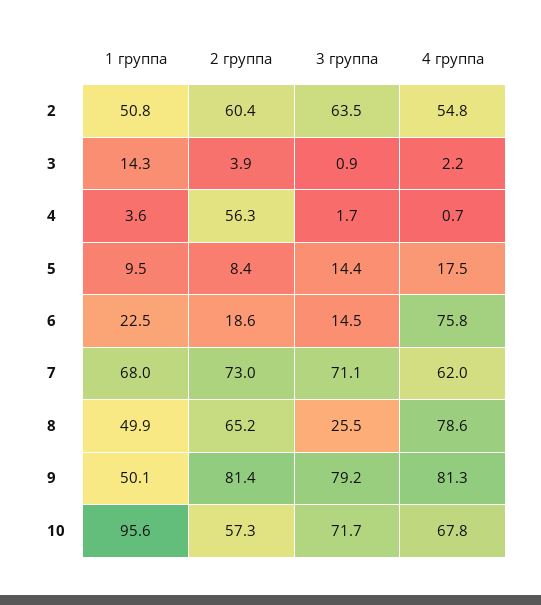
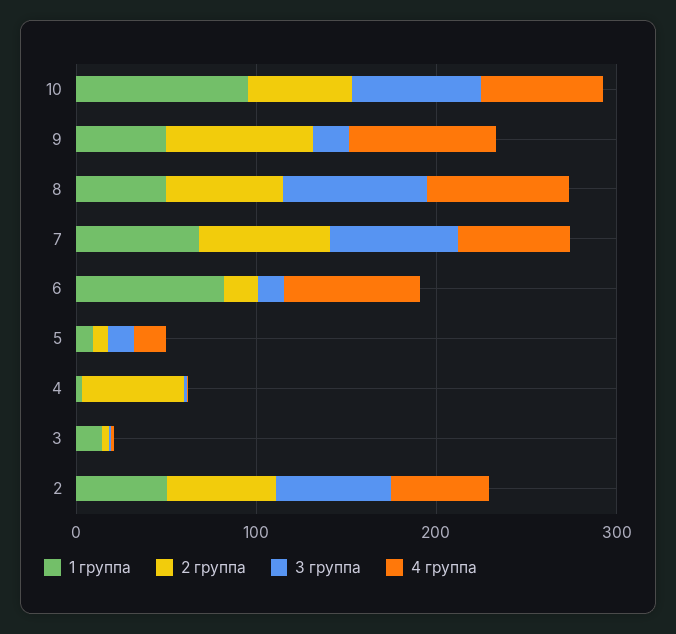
  {
    "1 группа": {
      "2": 50.8,
      "3": 14.3,
      "4": 3.6,
      "5": 9.5,
-     "6": 22.5,
+     "6": 80,
      "7": 68,
      "8": 49.9,
      "9": 50.1,
      "10": 95.6
    },
    "2 группа": {
      "2": 60.4,
      "3": 3.9,
      "4": 56.3,
      "5": 8.4,
      "6": 18.6,
      "7": 73,
      "8": 65.2,
      "9": 81.4,
      "10": 57.3
    },
    "3 группа": {
      "2": 63.5,
      "3": 0.9,
      "4": 1.7,
      "5": 14.4,
      "6": 14.5,
      "7": 71.1,
-     "8": 25.5,
+     "8": 80,
-     "9": 79.2,
+     "9": 20,
      "10": 71.7
    },
    "4 группа": {
      "2": 54.8,
      "3": 2.2,
      "4": 0.7,
      "5": 17.5,
      "6": 75.8,
      "7": 62,
      "8": 78.6,
      "9": 81.3,
      "10": 67.8
    }
  }

